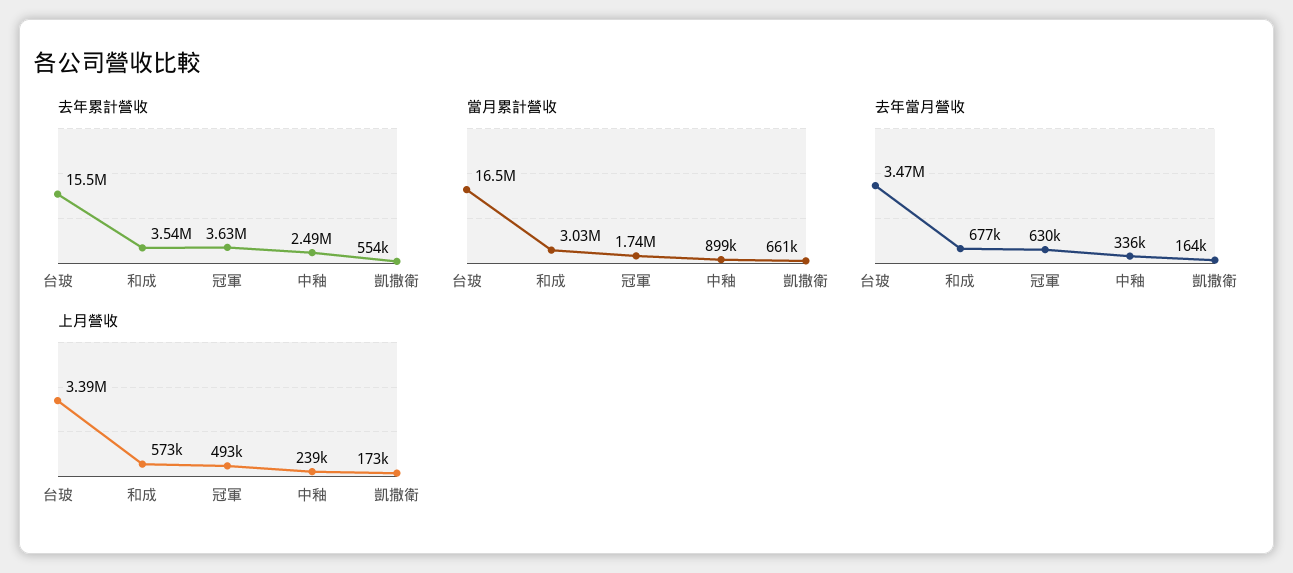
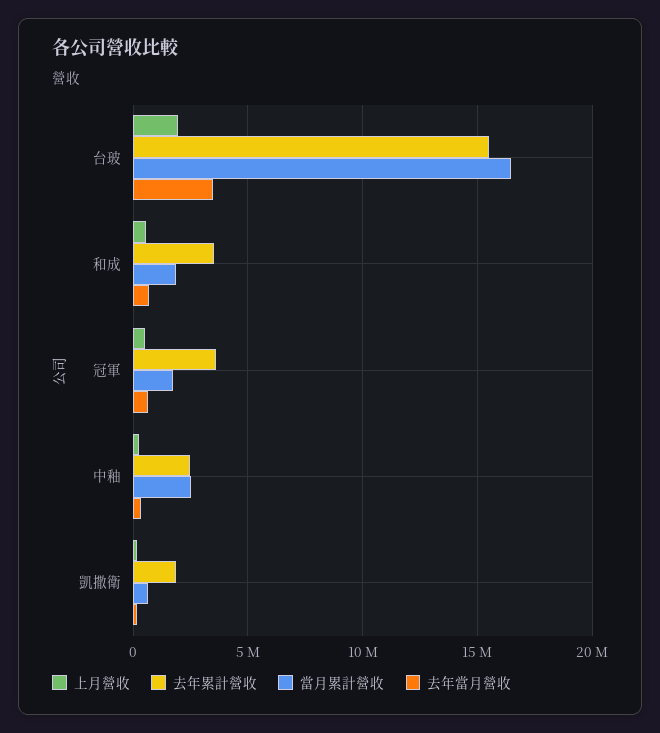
  {
    "去年累計營收": {
      "台玻": 15500000,
      "和成": 3540000,
      "冠軍": 3630000,
      "中釉": 2490000,
-     "凱撒衛": 554000
+     "凱撒衛": 2000000
    },
    "當月累計營收": {
      "台玻": 16500000,
-     "和成": 3030000,
+     "和成": 2000000,
      "冠軍": 1740000,
-     "中釉": 899000,
+     "中釉": 2500000,
      "凱撒衛": 661000
    },
    "去年當月營收": {
      "台玻": 3470000,
      "和成": 677000,
      "冠軍": 630000,
      "中釉": 336000,
      "凱撒衛": 164000
    },
    "上月營收": {
-     "台玻": 3390000,
+     "台玻": 2000000,
      "和成": 573000,
      "冠軍": 493000,
      "中釉": 239000,
      "凱撒衛": 173000
    }
  }

